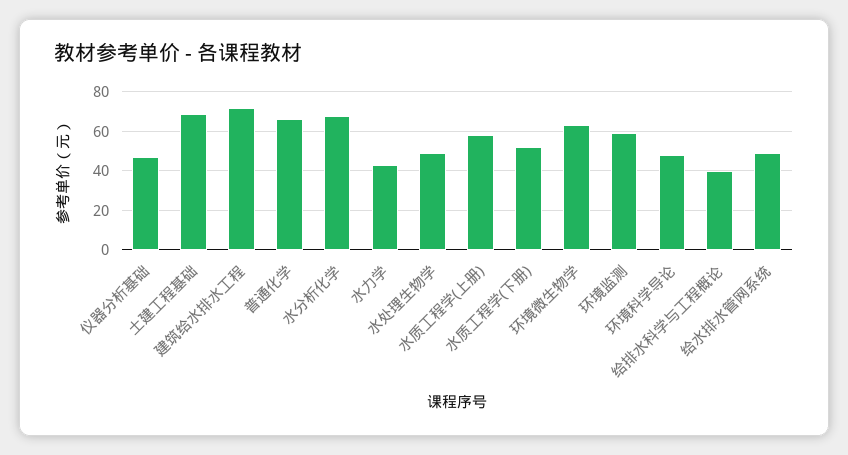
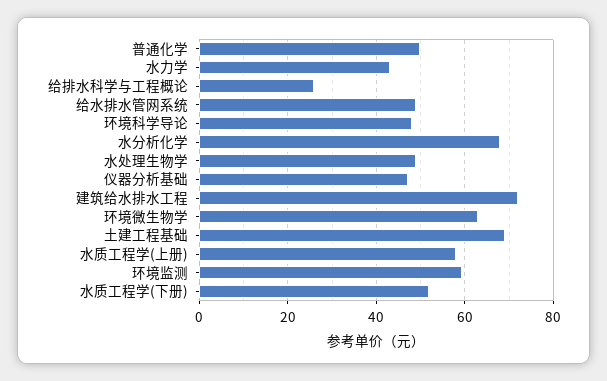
  {
    "仪器分析基础": 48,
    "土建工程基础": 70,
    "建筑给水排水工程": 72,
-   "普通化学": 65,
+   "普通化学": 50,
    "水分析化学": 68,
    "水力学": 44,
    "水处理生物学": 50,
    "水质工程学(上册)": 58,
    "水质工程学(下册)": 52,
    "环境微生物学": 64,
    "环境监测": 60,
    "环境科学导论": 48,
-   "给排水科学与工程概论": 40,
+   "给排水科学与工程概论": 26,
    "给水排水管网系统": 50
  }

